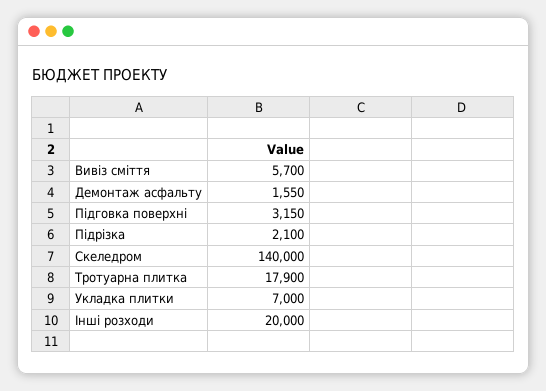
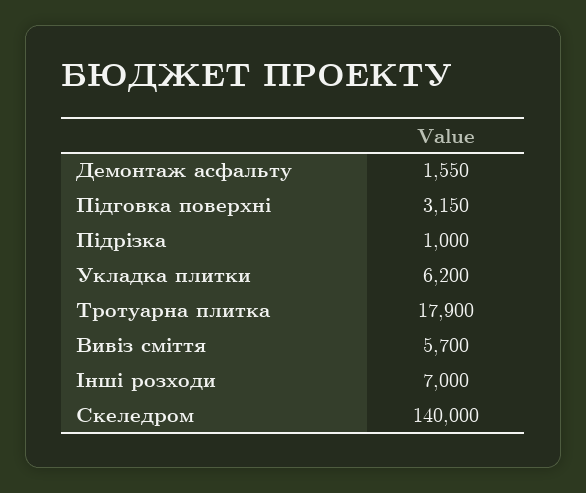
  {
    "Вивіз сміття": 5700,
    "Демонтаж асфальту": 1550,
    "Підговка поверхні": 3150,
-   "Підрізка": 2100,
+   "Підрізка": 1000,
    "Скеледром": 140000,
    "Тротуарна плитка": 17900,
-   "Укладка плитки": 7000,
+   "Укладка плитки": 6200,
-   "Інші розходи": 20000
+   "Інші розходи": 7000
  }

